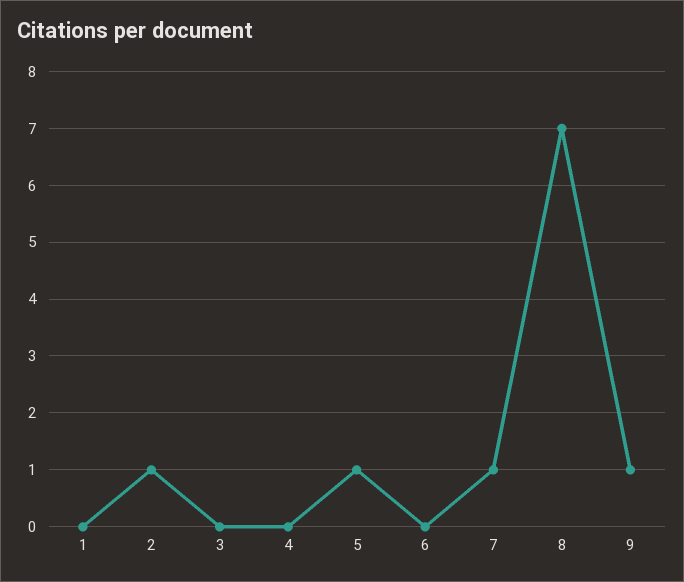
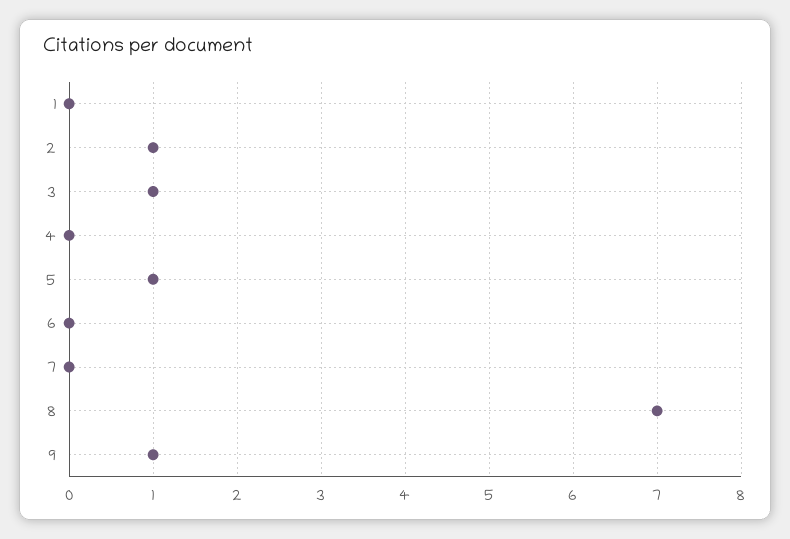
  {
    "1": 0,
    "2": 1,
-   "3": 0,
+   "3": 1,
    "4": 0,
    "5": 1,
    "6": 0,
-   "7": 1,
+   "7": 0,
    "8": 7,
    "9": 1
  }

